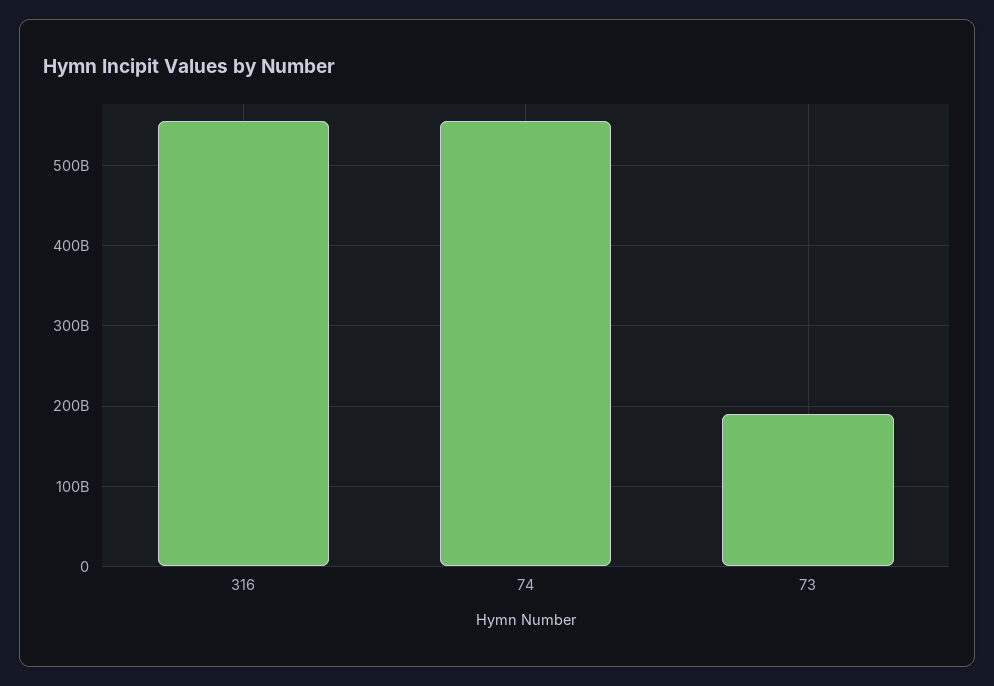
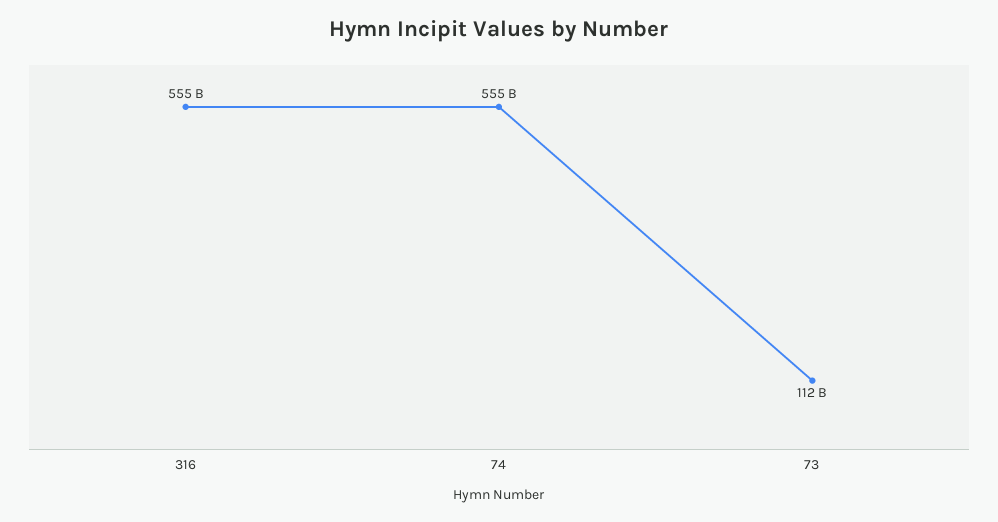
  {
    "316": 555000000000,
    "74": 555000000000,
-   "73": 190000000000
+   "73": 112000000000
  }

